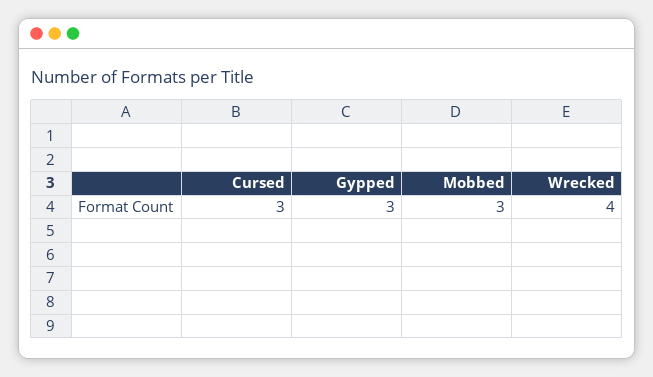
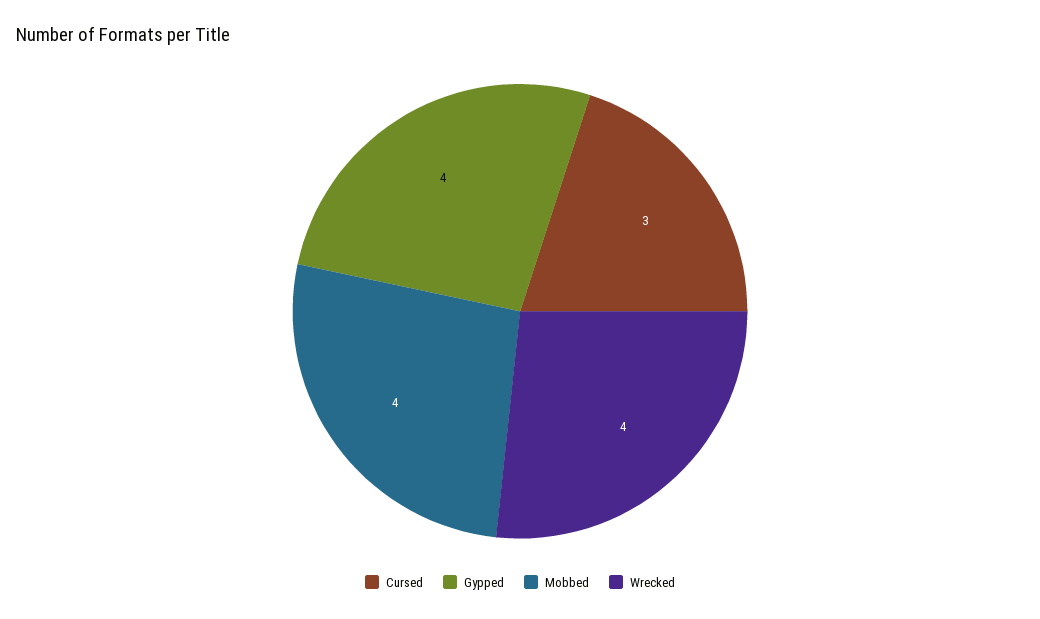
  {
    "Cursed": 3,
-   "Gypped": 3,
+   "Gypped": 4,
-   "Mobbed": 3,
+   "Mobbed": 4,
    "Wrecked": 4
  }

